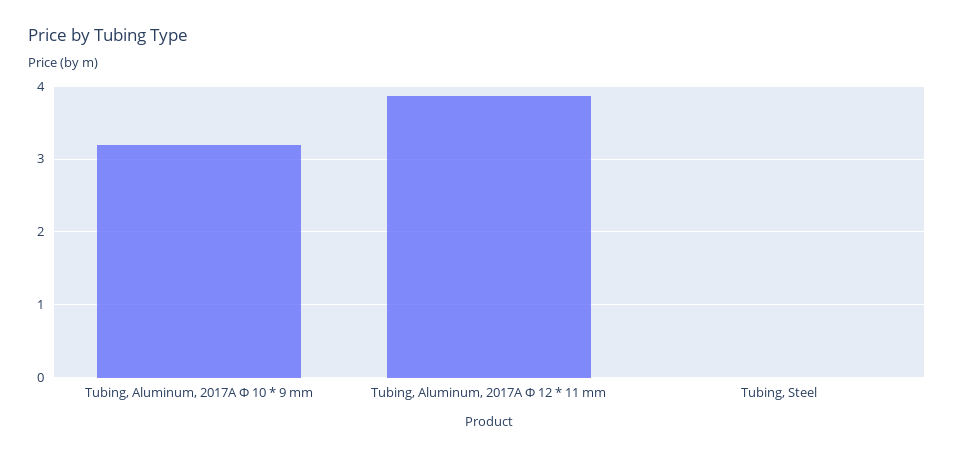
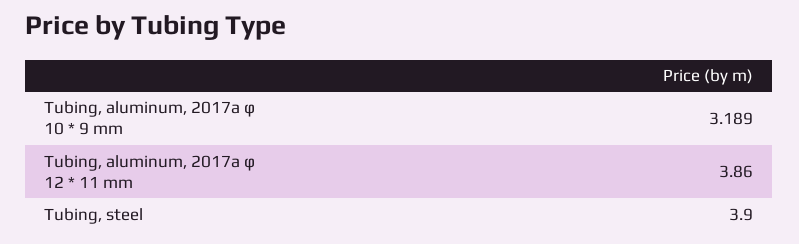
  {
    "Tubing, Aluminum, 2017A Φ 10 * 9 mm": 3.189,
    "Tubing, Aluminum, 2017A Φ 12 * 11 mm": 3.86,
-   "Tubing, Steel": 0
+   "Tubing, Steel": 3.9
  }

